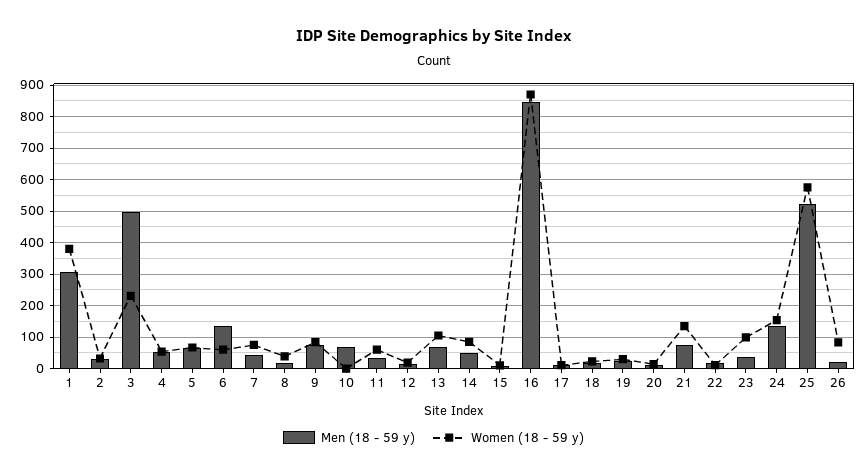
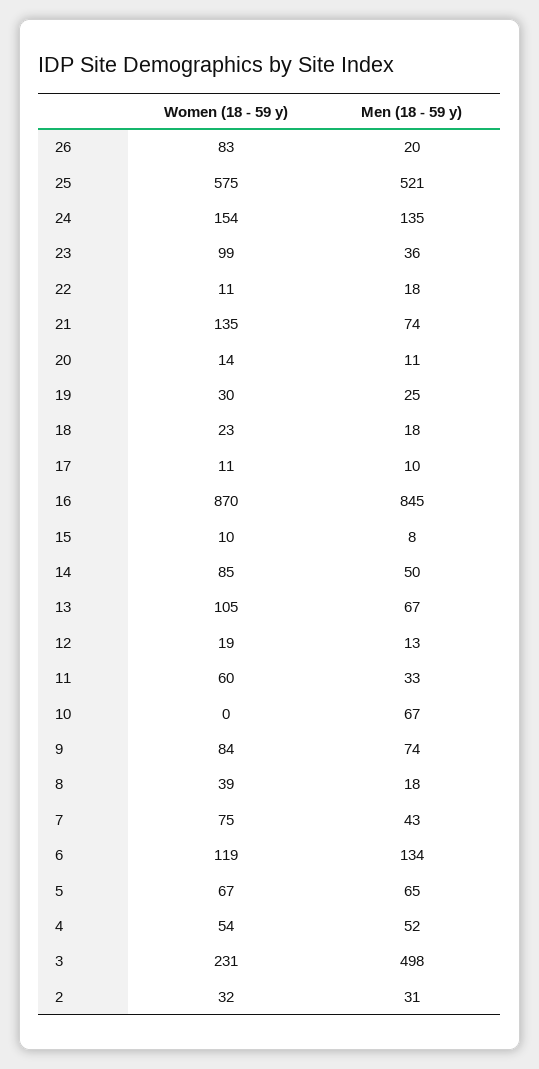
  {
    "Men (18 - 59 y)": {
-     "1": 300,
      "2": 31,
      "3": 498,
      "4": 52,
      "5": 65,
      "6": 134,
      "7": 43,
      "8": 18,
      "9": 74,
      "10": 67,
      "11": 33,
      "12": 13,
      "13": 67,
      "14": 50,
      "15": 8,
      "16": 845,
      "17": 10,
      "18": 18,
      "19": 25,
      "20": 11,
      "21": 74,
      "22": 18,
      "23": 36,
      "24": 135,
      "25": 521,
      "26": 20
    },
    "Women (18 - 59 y)": {
-     "1": 380,
      "2": 32,
      "3": 231,
      "4": 54,
      "5": 67,
-     "6": 60,
+     "6": 119,
      "7": 75,
      "8": 39,
      "9": 84,
      "10": 0,
      "11": 60,
      "12": 19,
      "13": 105,
      "14": 85,
      "15": 10,
      "16": 870,
      "17": 11,
      "18": 23,
      "19": 30,
      "20": 14,
      "21": 135,
      "22": 11,
      "23": 99,
      "24": 154,
      "25": 575,
      "26": 83
    }
  }

